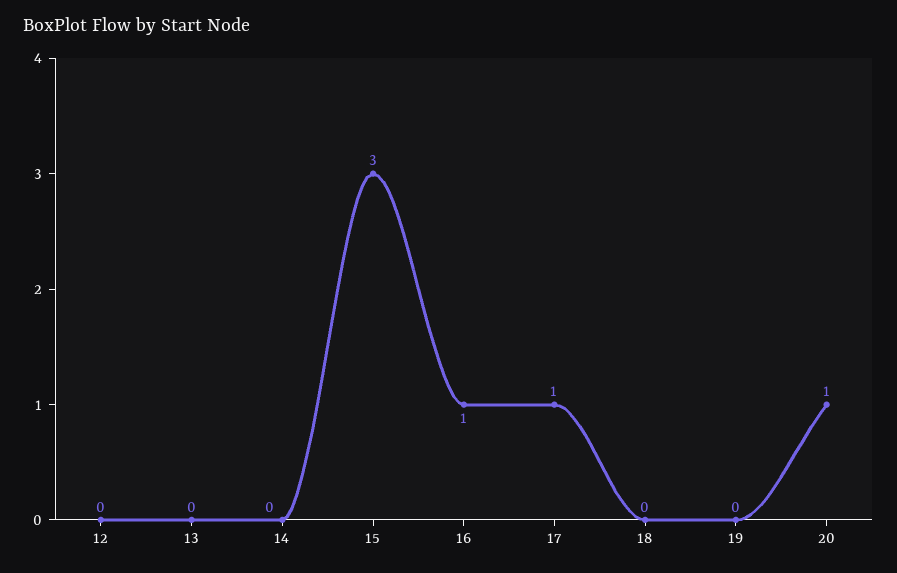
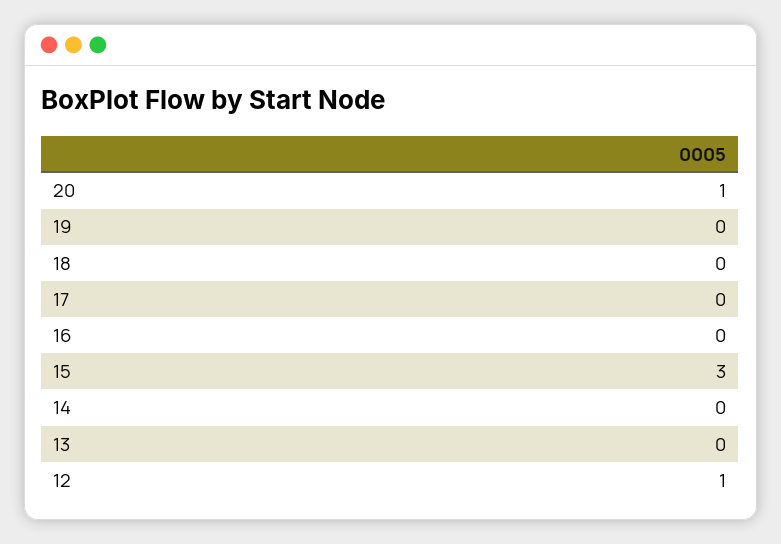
  {
-   "12": 0,
+   "12": 1,
    "13": 0,
    "14": 0,
    "15": 3,
-   "16": 1,
+   "16": 0,
-   "17": 1,
+   "17": 0,
    "18": 0,
    "19": 0,
    "20": 1
  }

